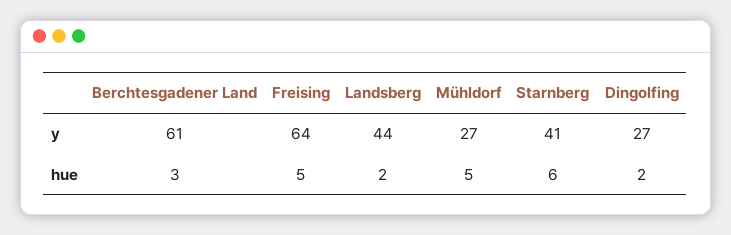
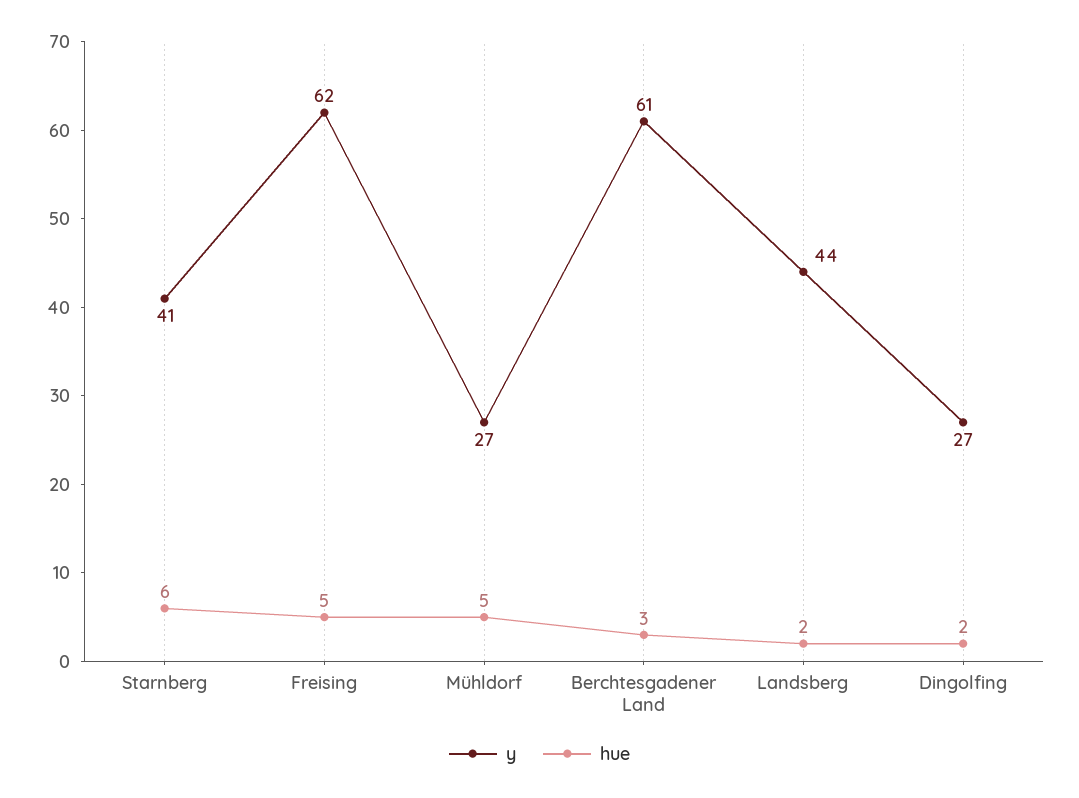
  {
    "y": {
      "Berchtesgadener Land": 61,
-     "Freising": 64,
+     "Freising": 62,
      "Landsberg": 44,
      "Mühldorf": 27,
      "Starnberg": 41,
      "Dingolfing": 27
    },
    "hue": {
      "Berchtesgadener Land": 3,
      "Freising": 5,
      "Landsberg": 2,
      "Mühldorf": 5,
      "Starnberg": 6,
      "Dingolfing": 2
    }
  }

